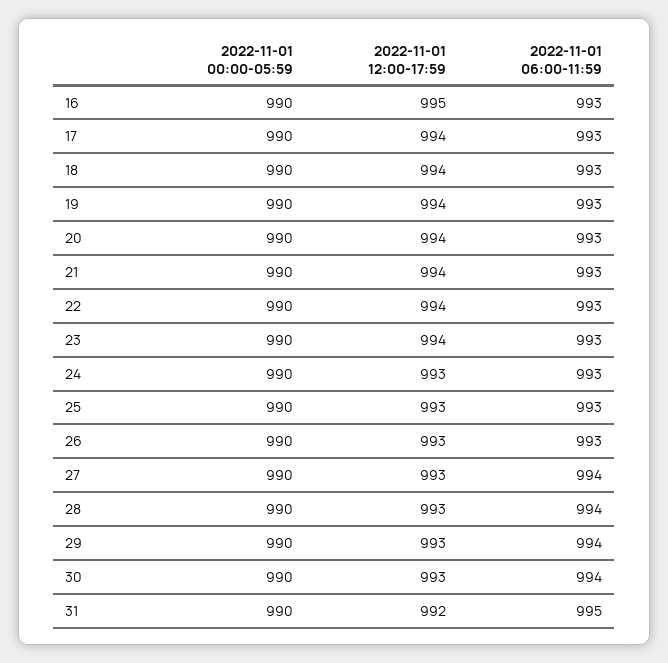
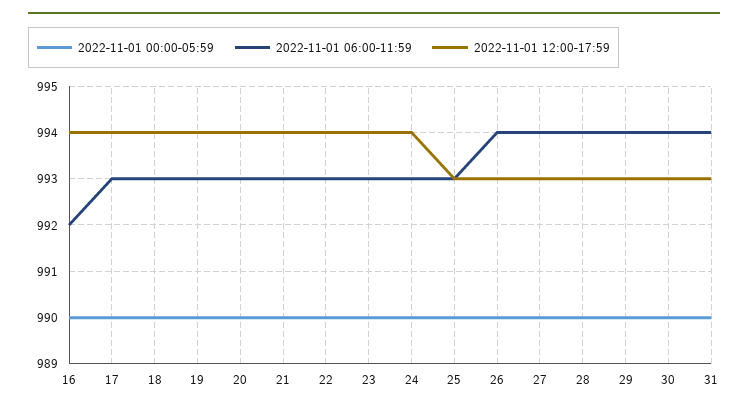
  {
    "2022-11-01 00:00-05:59": {
      "16": 990,
      "17": 990,
      "18": 990,
      "19": 990,
      "20": 990,
      "21": 990,
      "22": 990,
      "23": 990,
      "24": 990,
      "25": 990,
      "26": 990,
      "27": 990,
      "28": 990,
      "29": 990,
      "30": 990,
      "31": 990
    },
    "2022-11-01 12:00-17:59": {
-     "16": 995,
+     "16": 994,
      "17": 994,
      "18": 994,
      "19": 994,
      "20": 994,
      "21": 994,
      "22": 994,
      "23": 994,
-     "24": 993,
+     "24": 994,
      "25": 993,
      "26": 993,
      "27": 993,
      "28": 993,
      "29": 993,
      "30": 993,
-     "31": 992
+     "31": 993
    },
    "2022-11-01 06:00-11:59": {
-     "16": 993,
+     "16": 992,
      "17": 993,
      "18": 993,
      "19": 993,
      "20": 993,
      "21": 993,
      "22": 993,
      "23": 993,
      "24": 993,
      "25": 993,
-     "26": 993,
+     "26": 994,
      "27": 994,
      "28": 994,
      "29": 994,
      "30": 994,
-     "31": 995
+     "31": 994
    }
  }

